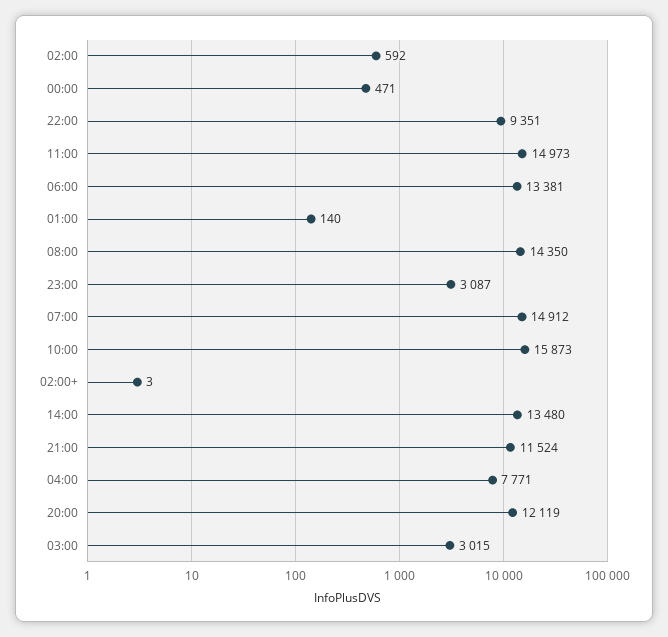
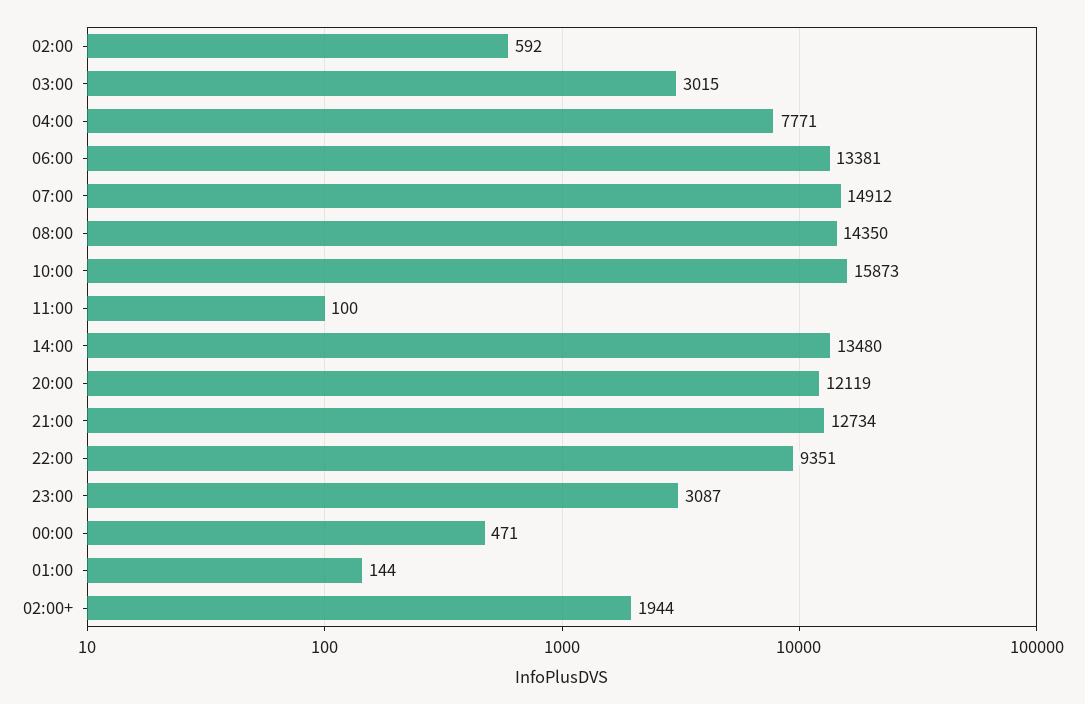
  {
    "02:00": 592,
    "00:00": 471,
    "22:00": 9351,
-   "11:00": 14973,
+   "11:00": 100,
    "06:00": 13381,
-   "01:00": 140,
+   "01:00": 144,
    "08:00": 14350,
    "23:00": 3087,
    "07:00": 14912,
    "10:00": 15873,
-   "02:00+": 3,
+   "02:00+": 1944,
    "14:00": 13480,
-   "21:00": 11524,
+   "21:00": 12734,
    "04:00": 7771,
    "20:00": 12119,
    "03:00": 3015
  }

